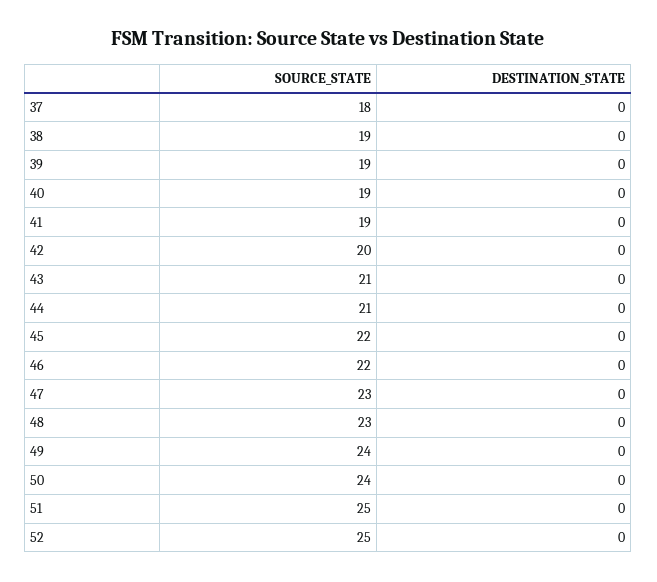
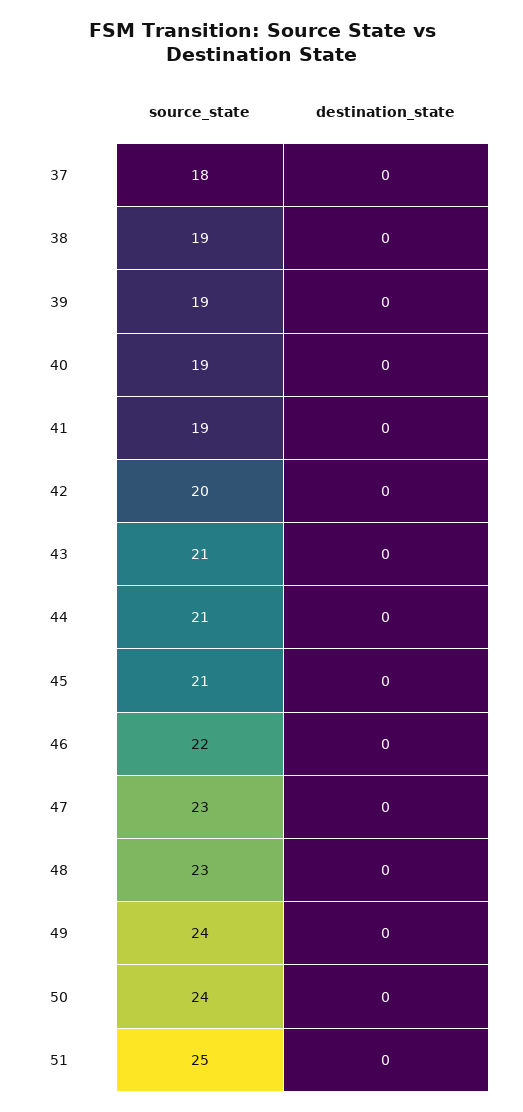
  {
    "SOURCE_STATE": {
      "37": 18,
      "38": 19,
      "39": 19,
      "40": 19,
      "41": 19,
      "42": 20,
      "43": 21,
      "44": 21,
-     "45": 22,
+     "45": 21,
      "46": 22,
      "47": 23,
      "48": 23,
      "49": 24,
      "50": 24,
-     "51": 25,
+     "51": 25
-     "52": 25
    },
    "DESTINATION_STATE": {
      "37": 0,
      "38": 0,
      "39": 0,
      "40": 0,
      "41": 0,
      "42": 0,
      "43": 0,
      "44": 0,
      "45": 0,
      "46": 0,
      "47": 0,
      "48": 0,
      "49": 0,
      "50": 0,
-     "51": 0,
+     "51": 0
-     "52": 0
    }
  }

